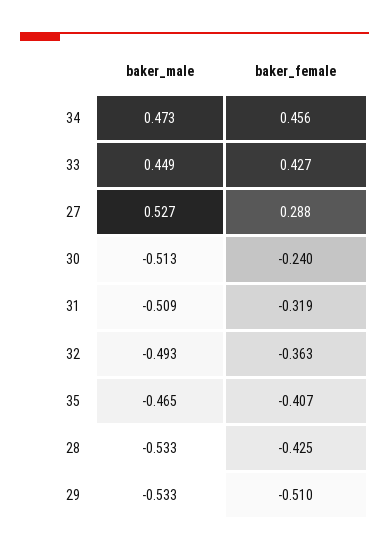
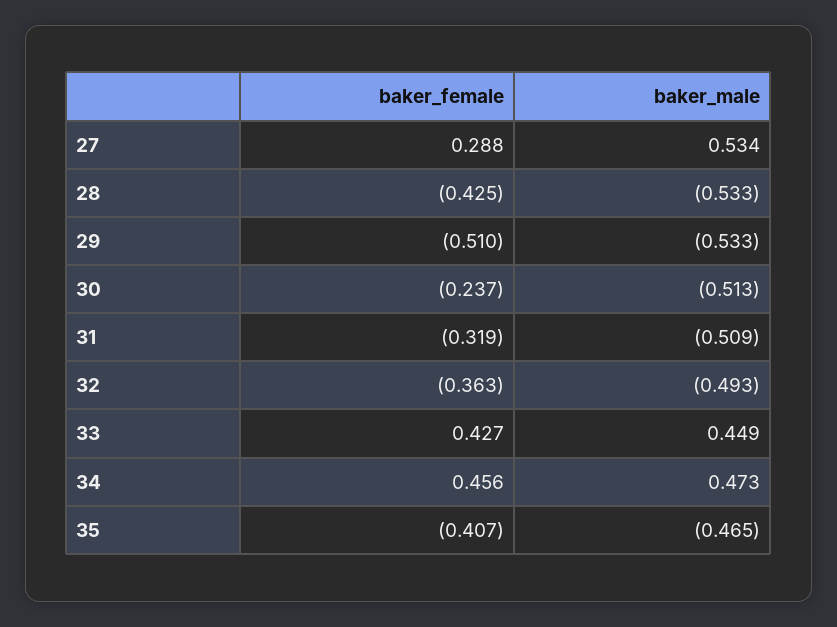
  {
    "baker_male": {
      "34": 0.473,
      "33": 0.449,
-     "27": 0.527,
+     "27": 0.534,
      "30": -0.513,
      "31": -0.509,
      "32": -0.493,
      "35": -0.465,
      "28": -0.533,
      "29": -0.533
    },
    "baker_female": {
      "34": 0.456,
      "33": 0.427,
      "27": 0.288,
-     "30": -0.24,
+     "30": -0.237,
      "31": -0.319,
      "32": -0.363,
      "35": -0.407,
      "28": -0.425,
      "29": -0.51
    }
  }

